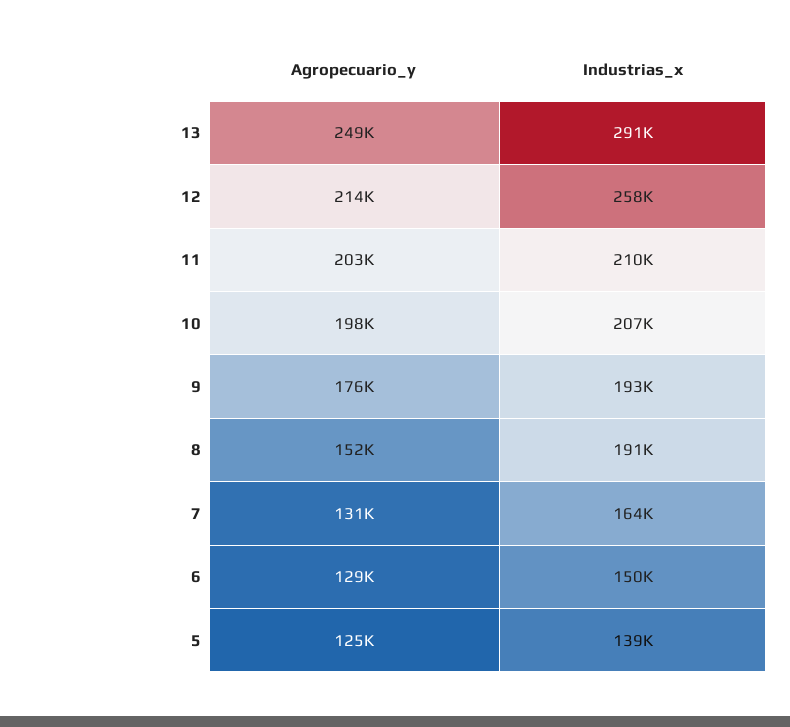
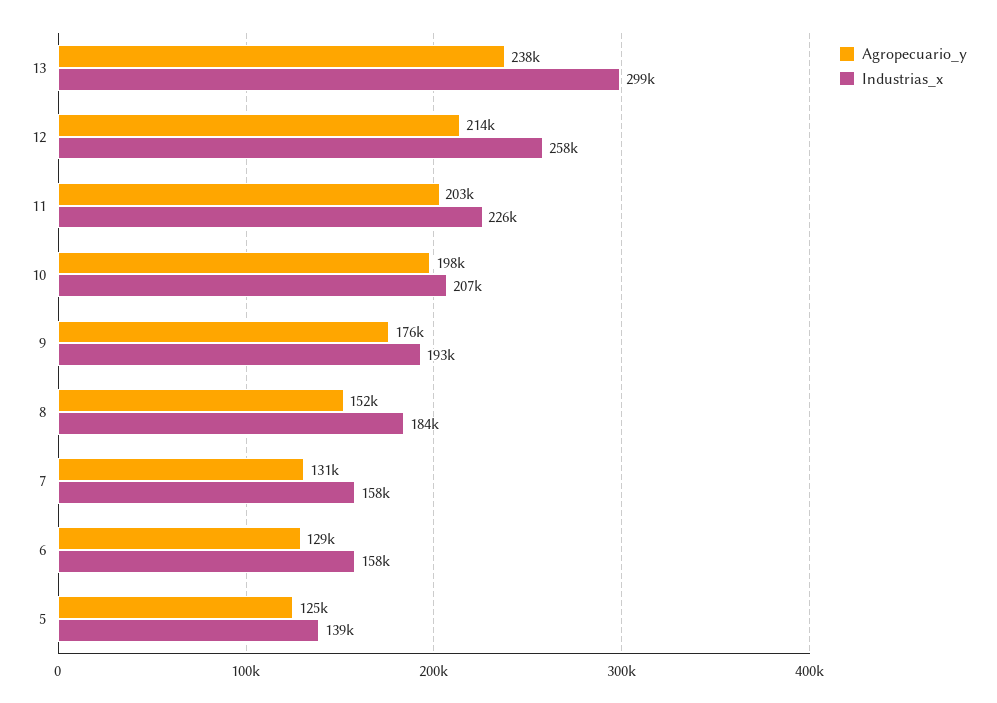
  {
    "Agropecuario_y": {
-     "13": 249000,
+     "13": 238000,
      "12": 214000,
      "11": 203000,
      "10": 198000,
      "9": 176000,
      "8": 152000,
      "7": 131000,
      "6": 129000,
      "5": 125000
    },
    "Industrias_x": {
-     "13": 291000,
+     "13": 299000,
      "12": 258000,
-     "11": 210000,
+     "11": 226000,
      "10": 207000,
      "9": 193000,
-     "8": 191000,
+     "8": 184000,
-     "7": 164000,
+     "7": 158000,
-     "6": 150000,
+     "6": 158000,
      "5": 139000
    }
  }

